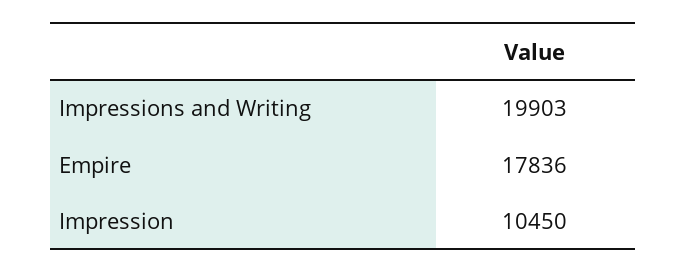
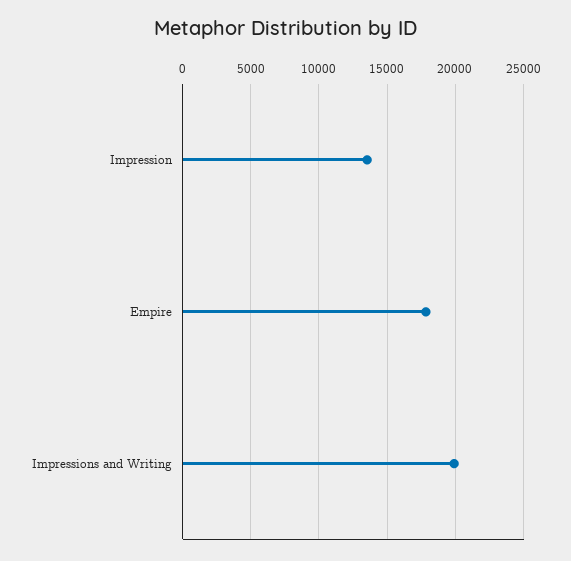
  {
    "Impressions and Writing": 19903,
    "Empire": 17836,
-   "Impression": 10450
+   "Impression": 13500
  }

